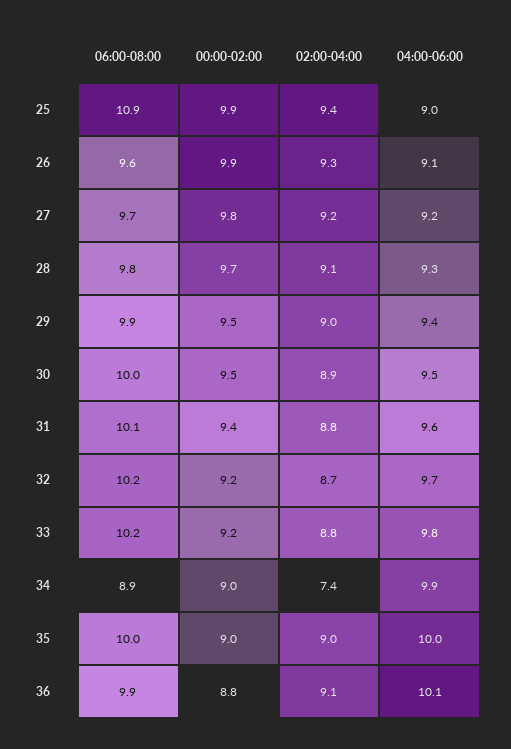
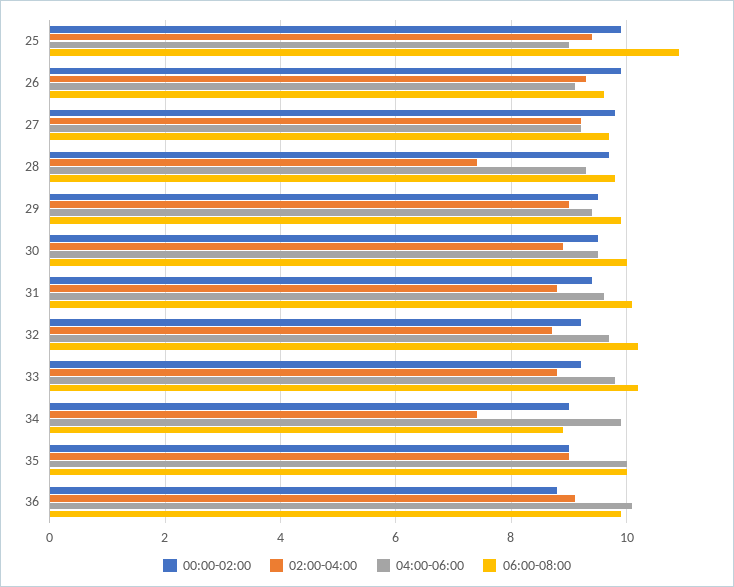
  {
    "06:00-08:00": {
      "25": 10.9,
      "26": 9.6,
      "27": 9.7,
      "28": 9.8,
      "29": 9.9,
      "30": 10,
      "31": 10.1,
      "32": 10.2,
      "33": 10.2,
      "34": 8.9,
      "35": 10,
      "36": 9.9
    },
    "00:00-02:00": {
      "25": 9.9,
      "26": 9.9,
      "27": 9.8,
      "28": 9.7,
      "29": 9.5,
      "30": 9.5,
      "31": 9.4,
      "32": 9.2,
      "33": 9.2,
      "34": 9,
      "35": 9,
      "36": 8.8
    },
    "02:00-04:00": {
      "25": 9.4,
      "26": 9.3,
      "27": 9.2,
-     "28": 9.1,
+     "28": 7.5,
      "29": 9,
      "30": 8.9,
      "31": 8.8,
      "32": 8.7,
      "33": 8.8,
      "34": 7.4,
      "35": 9,
      "36": 9.1
    },
    "04:00-06:00": {
      "25": 9,
      "26": 9.1,
      "27": 9.2,
      "28": 9.3,
      "29": 9.4,
      "30": 9.5,
      "31": 9.6,
      "32": 9.7,
      "33": 9.8,
      "34": 9.9,
      "35": 10,
      "36": 10.1
    }
  }

